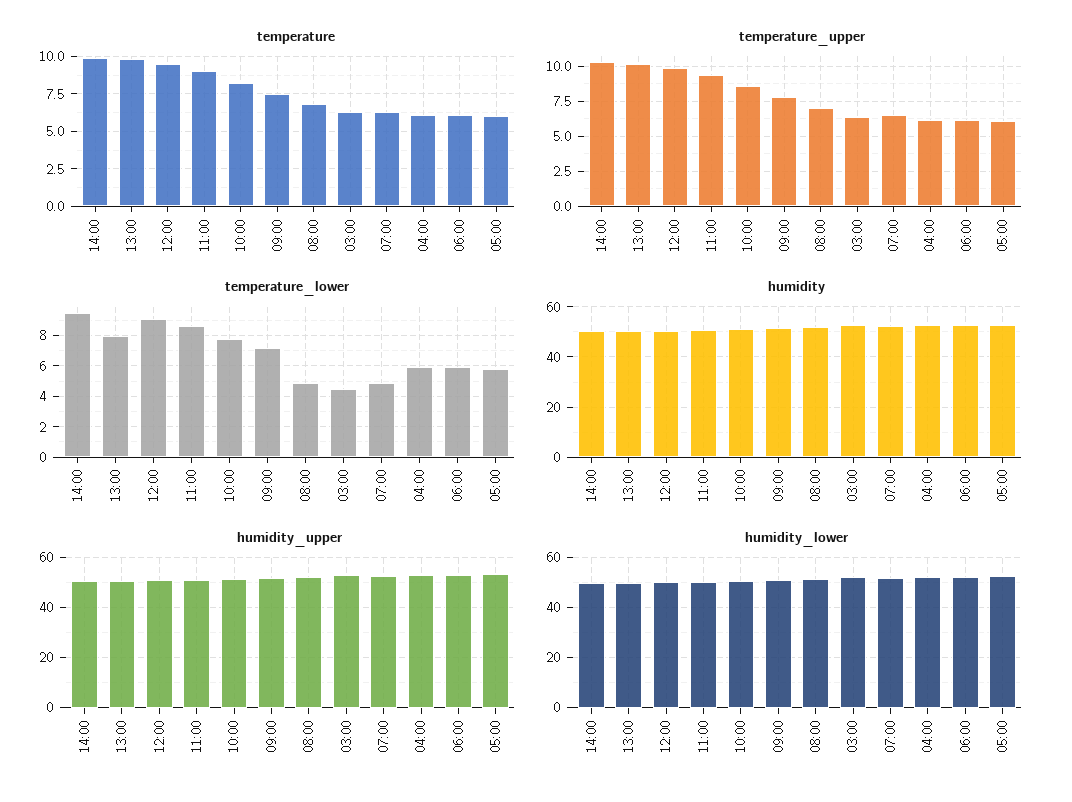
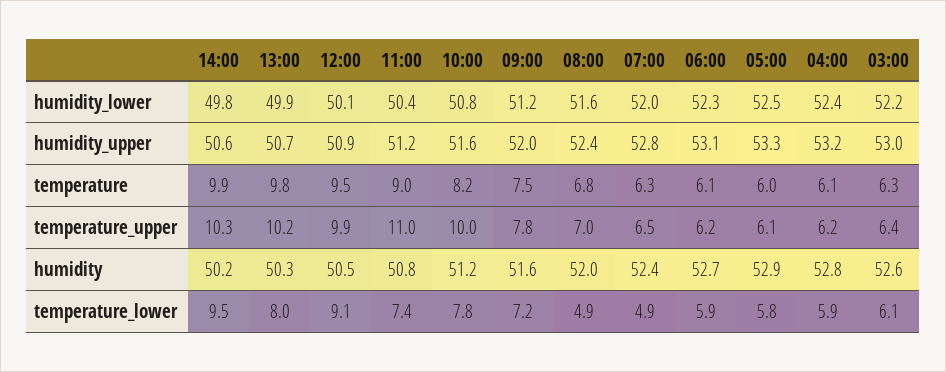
  {
    "temperature": {
      "14:00": 9.9,
      "13:00": 9.8,
      "12:00": 9.5,
      "11:00": 9,
      "10:00": 8.2,
      "09:00": 7.5,
      "08:00": 6.8,
      "03:00": 6.3,
      "07:00": 6.3,
      "04:00": 6.1,
      "06:00": 6.1,
      "05:00": 6
    },
    "temperature_upper": {
      "14:00": 10.3,
      "13:00": 10.2,
      "12:00": 9.9,
-     "11:00": 9.5,
+     "11:00": 11,
-     "10:00": 8.5,
+     "10:00": 10,
      "09:00": 7.8,
      "08:00": 7,
      "03:00": 6.4,
      "07:00": 6.5,
      "04:00": 6.2,
      "06:00": 6.2,
      "05:00": 6.1
    },
    "temperature_lower": {
      "14:00": 9.5,
      "13:00": 8,
      "12:00": 9.1,
-     "11:00": 8.5,
+     "11:00": 7.4,
      "10:00": 7.8,
      "09:00": 7.2,
      "08:00": 4.9,
-     "03:00": 4.5,
+     "03:00": 6.1,
      "07:00": 4.9,
      "04:00": 5.9,
      "06:00": 5.9,
      "05:00": 5.8
    },
    "humidity": {
      "14:00": 50.2,
      "13:00": 50.3,
      "12:00": 50.5,
      "11:00": 50.8,
      "10:00": 51.2,
      "09:00": 51.6,
      "08:00": 52,
      "03:00": 52.6,
      "07:00": 52.4,
      "04:00": 52.8,
      "06:00": 52.7,
      "05:00": 52.9
    },
    "humidity_upper": {
      "14:00": 50.6,
      "13:00": 50.7,
      "12:00": 50.9,
      "11:00": 51.2,
      "10:00": 51.6,
      "09:00": 52,
      "08:00": 52.4,
      "03:00": 53,
      "07:00": 52.8,
      "04:00": 53.2,
      "06:00": 53.1,
      "05:00": 53.3
    },
    "humidity_lower": {
      "14:00": 49.8,
      "13:00": 49.9,
      "12:00": 50.1,
      "11:00": 50.4,
      "10:00": 50.8,
      "09:00": 51.2,
      "08:00": 51.6,
      "03:00": 52.2,
      "07:00": 52,
      "04:00": 52.4,
      "06:00": 52.3,
      "05:00": 52.5
    }
  }

